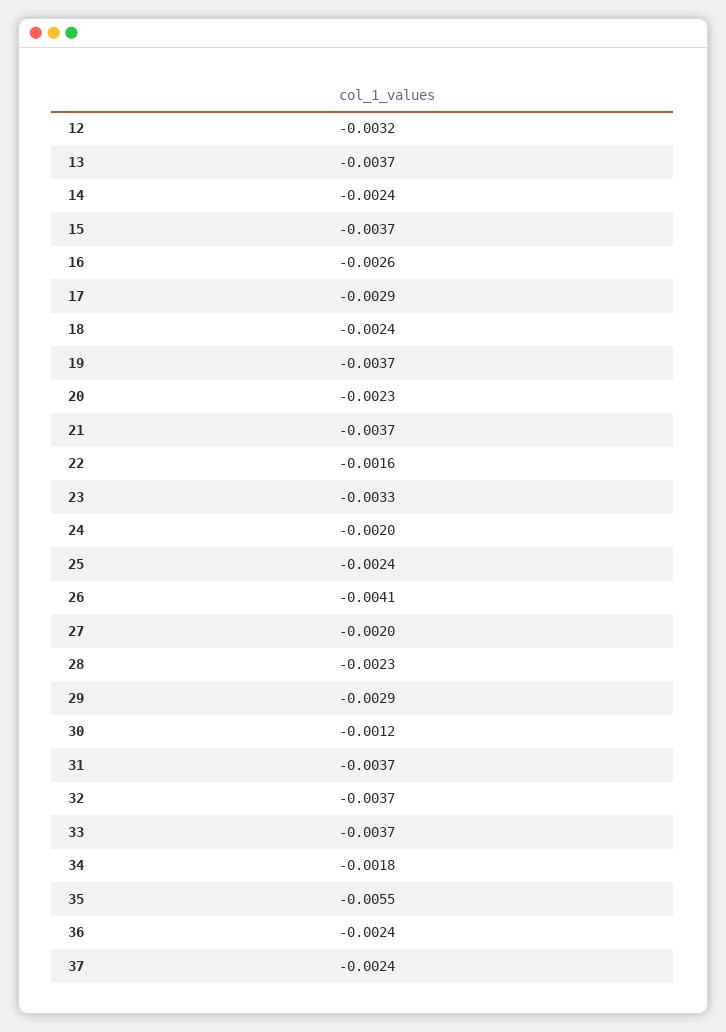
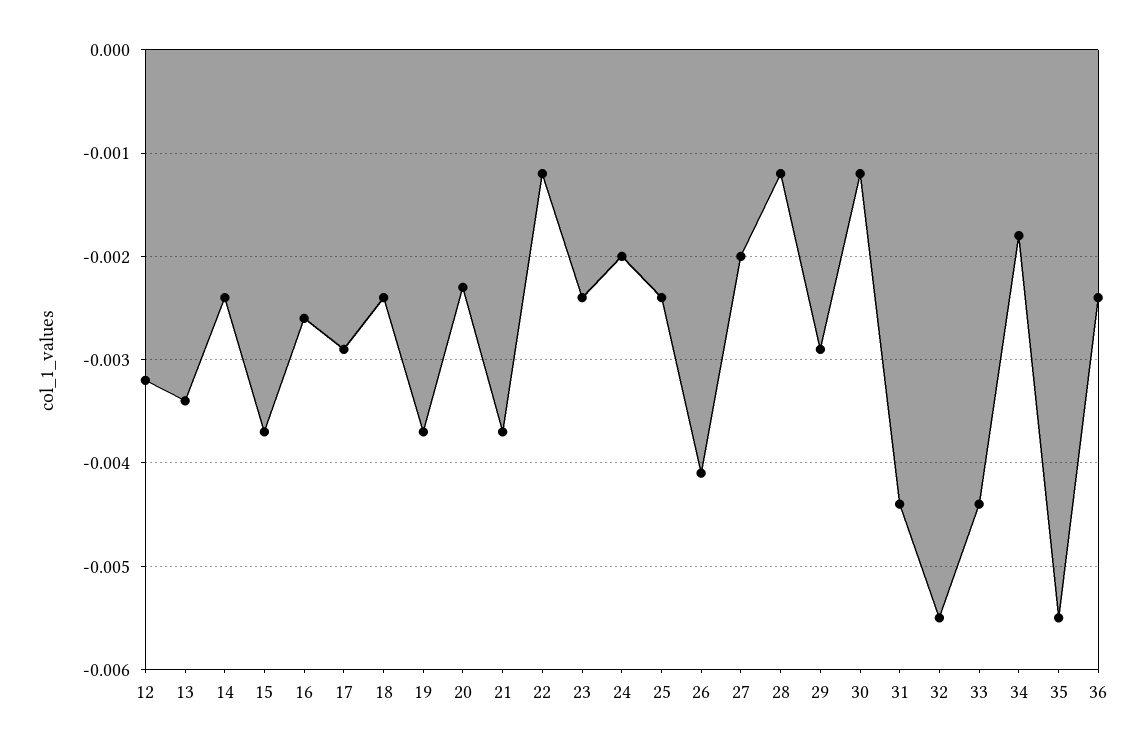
  {
    "12": -0.0032,
-   "13": -0.0037,
+   "13": -0.0034,
    "14": -0.0024,
    "15": -0.0037,
    "16": -0.0026,
    "17": -0.0029,
    "18": -0.0024,
    "19": -0.0037,
    "20": -0.0023,
    "21": -0.0037,
-   "22": -0.0016,
+   "22": -0.0012,
-   "23": -0.0033,
+   "23": -0.0024,
    "24": -0.002,
    "25": -0.0024,
    "26": -0.0041,
    "27": -0.002,
-   "28": -0.0023,
+   "28": -0.0012,
    "29": -0.0029,
    "30": -0.0012,
-   "31": -0.0037,
+   "31": -0.0044,
-   "32": -0.0037,
+   "32": -0.0055,
-   "33": -0.0037,
+   "33": -0.0044,
    "34": -0.0018,
    "35": -0.0055,
-   "36": -0.0024,
+   "36": -0.0024
-   "37": -0.0024
  }

